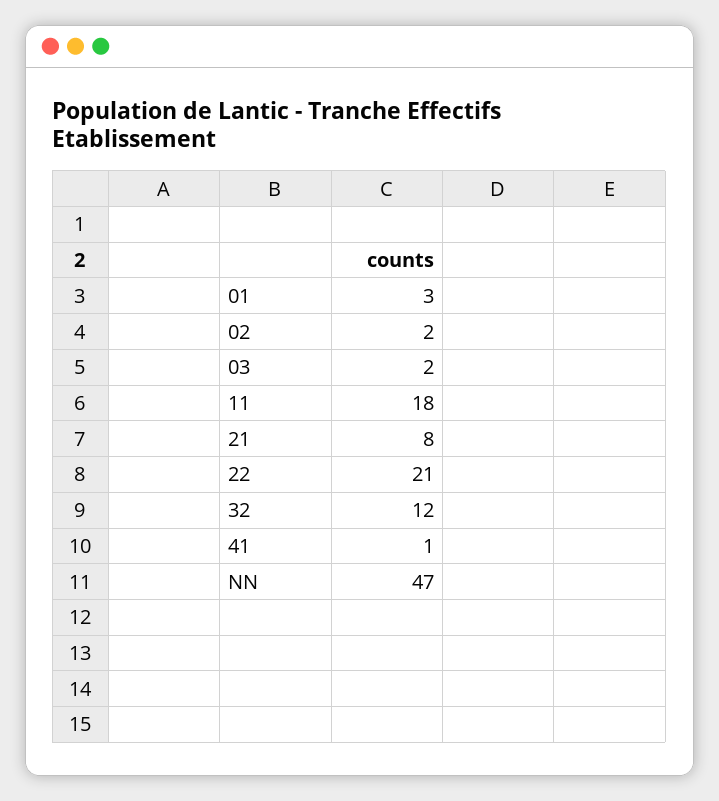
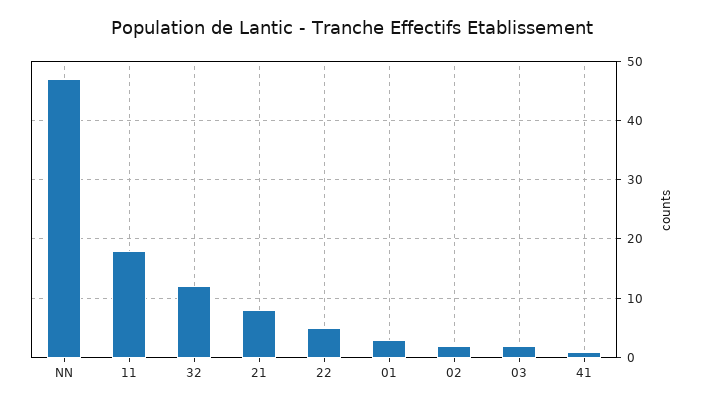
  {
    "01": 3,
    "02": 2,
    "03": 2,
    "11": 18,
    "21": 8,
-   "22": 21,
+   "22": 5,
    "32": 12,
    "41": 1,
    "NN": 47
  }

